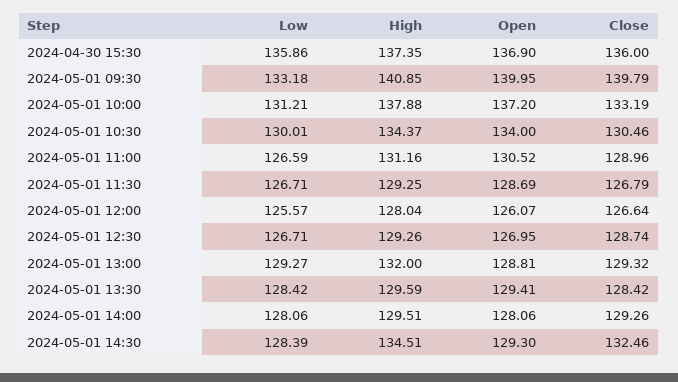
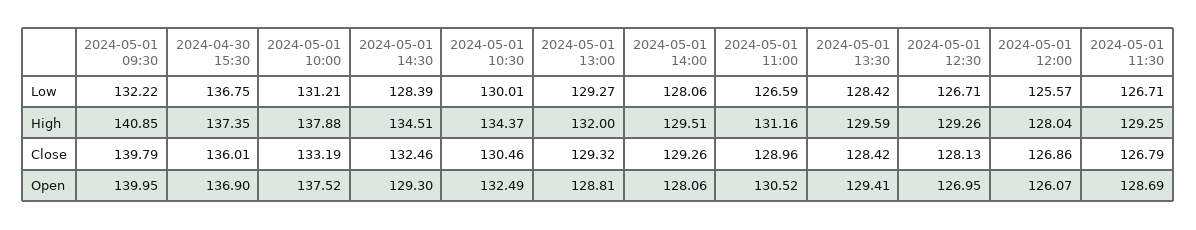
  {
    "Low": {
-     "2024-04-30 15:30": 135.86,
+     "2024-04-30 15:30": 136.75,
-     "2024-05-01 09:30": 133.18,
+     "2024-05-01 09:30": 132.22,
      "2024-05-01 10:00": 131.21,
      "2024-05-01 10:30": 130.01,
      "2024-05-01 11:00": 126.59,
      "2024-05-01 11:30": 126.71,
      "2024-05-01 12:00": 125.57,
      "2024-05-01 12:30": 126.71,
      "2024-05-01 13:00": 129.27,
      "2024-05-01 13:30": 128.42,
      "2024-05-01 14:00": 128.06,
      "2024-05-01 14:30": 128.39
    },
    "High": {
      "2024-04-30 15:30": 137.35,
      "2024-05-01 09:30": 140.85,
      "2024-05-01 10:00": 137.88,
      "2024-05-01 10:30": 134.37,
      "2024-05-01 11:00": 131.16,
      "2024-05-01 11:30": 129.25,
      "2024-05-01 12:00": 128.04,
      "2024-05-01 12:30": 129.26,
      "2024-05-01 13:00": 132,
      "2024-05-01 13:30": 129.59,
      "2024-05-01 14:00": 129.51,
      "2024-05-01 14:30": 134.51
    },
    "Open": {
      "2024-04-30 15:30": 136.9,
      "2024-05-01 09:30": 139.95,
-     "2024-05-01 10:00": 137.2,
+     "2024-05-01 10:00": 137.52,
-     "2024-05-01 10:30": 134,
+     "2024-05-01 10:30": 132.49,
      "2024-05-01 11:00": 130.52,
      "2024-05-01 11:30": 128.69,
      "2024-05-01 12:00": 126.07,
      "2024-05-01 12:30": 126.95,
      "2024-05-01 13:00": 128.81,
      "2024-05-01 13:30": 129.41,
      "2024-05-01 14:00": 128.06,
      "2024-05-01 14:30": 129.3
    },
    "Close": {
-     "2024-04-30 15:30": 136,
+     "2024-04-30 15:30": 136.01,
      "2024-05-01 09:30": 139.79,
      "2024-05-01 10:00": 133.19,
      "2024-05-01 10:30": 130.46,
      "2024-05-01 11:00": 128.96,
      "2024-05-01 11:30": 126.79,
-     "2024-05-01 12:00": 126.64,
+     "2024-05-01 12:00": 126.86,
-     "2024-05-01 12:30": 128.74,
+     "2024-05-01 12:30": 128.13,
      "2024-05-01 13:00": 129.32,
      "2024-05-01 13:30": 128.42,
      "2024-05-01 14:00": 129.26,
      "2024-05-01 14:30": 132.46
    }
  }

